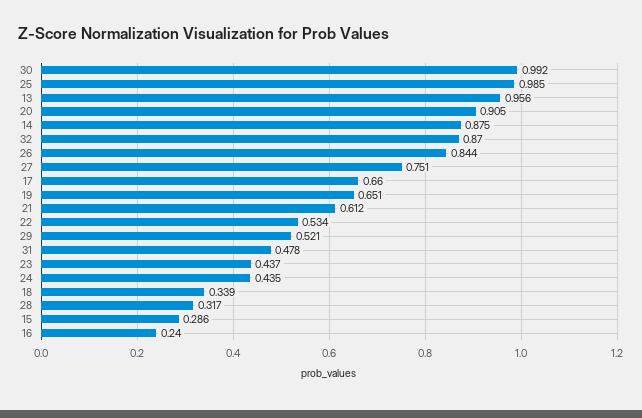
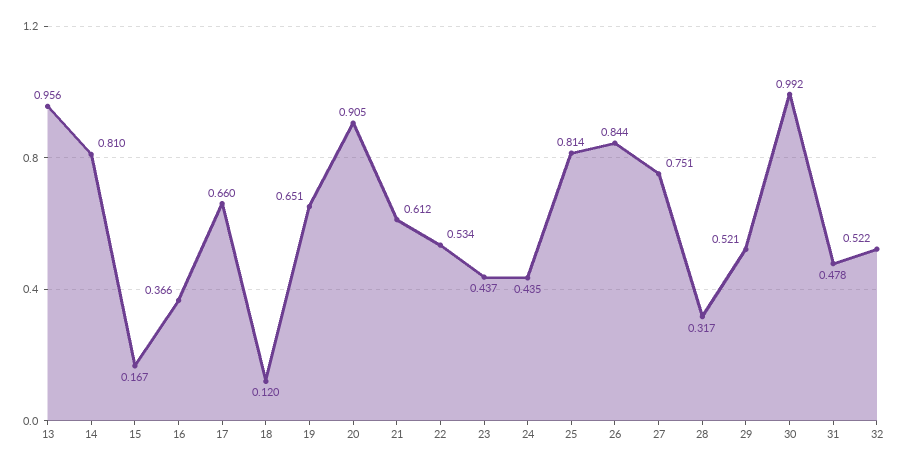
  {
    "30": 0.992,
-   "25": 0.985,
+   "25": 0.814,
    "13": 0.956,
    "20": 0.905,
-   "14": 0.875,
+   "14": 0.81,
-   "32": 0.87,
+   "32": 0.522,
    "26": 0.844,
    "27": 0.751,
    "17": 0.66,
    "19": 0.651,
    "21": 0.612,
    "22": 0.534,
    "29": 0.521,
    "31": 0.478,
    "23": 0.437,
    "24": 0.435,
-   "18": 0.339,
+   "18": 0.12,
    "28": 0.317,
-   "15": 0.286,
+   "15": 0.167,
-   "16": 0.24
+   "16": 0.366
  }

